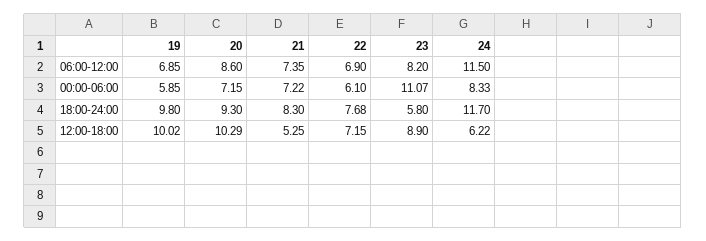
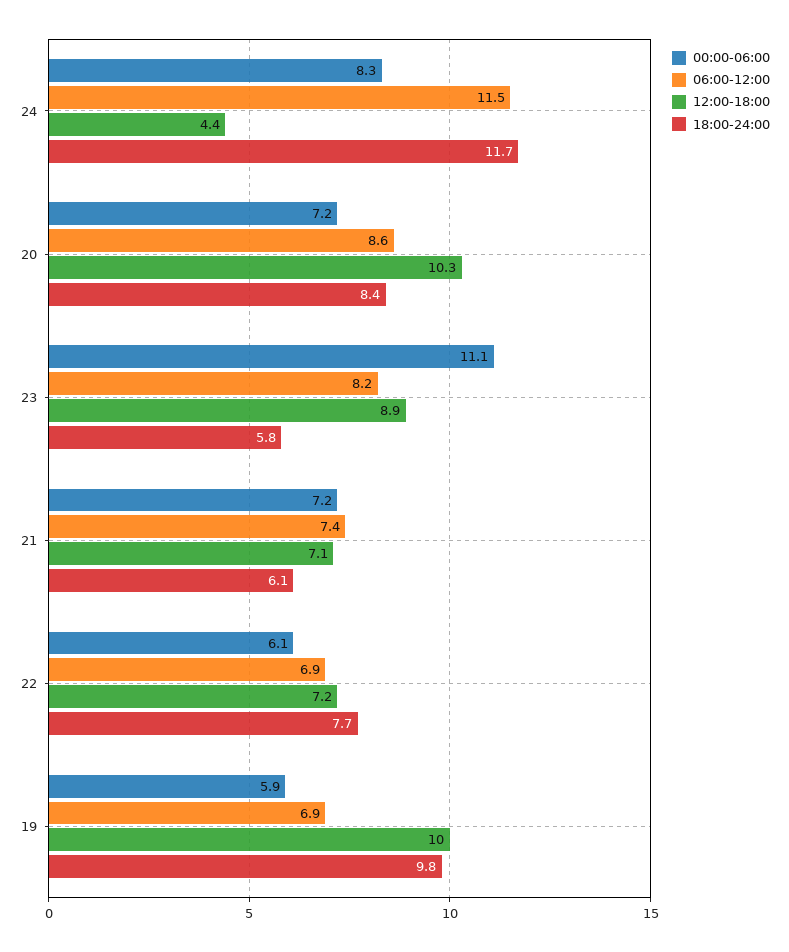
  {
    "06:00-12:00": {
      "19": 6.85,
      "20": 8.6,
      "21": 7.35,
      "22": 6.9,
      "23": 8.2,
      "24": 11.5
    },
    "00:00-06:00": {
      "19": 5.85,
      "20": 7.15,
      "21": 7.22,
      "22": 6.1,
      "23": 11.07,
      "24": 8.33
    },
    "18:00-24:00": {
      "19": 9.8,
-     "20": 9.3,
+     "20": 8.4,
-     "21": 8.3,
+     "21": 6.1,
      "22": 7.68,
      "23": 5.8,
      "24": 11.7
    },
    "12:00-18:00": {
      "19": 10.02,
      "20": 10.29,
-     "21": 5.25,
+     "21": 7.1,
      "22": 7.15,
      "23": 8.9,
-     "24": 6.22
+     "24": 4.4
    }
  }

